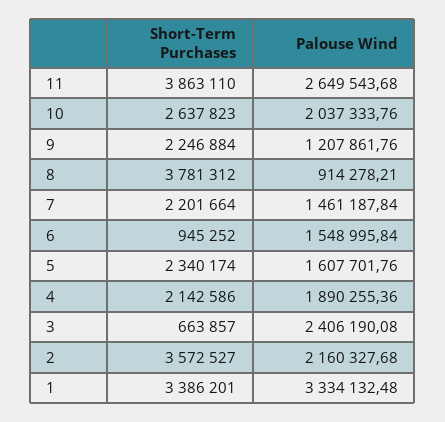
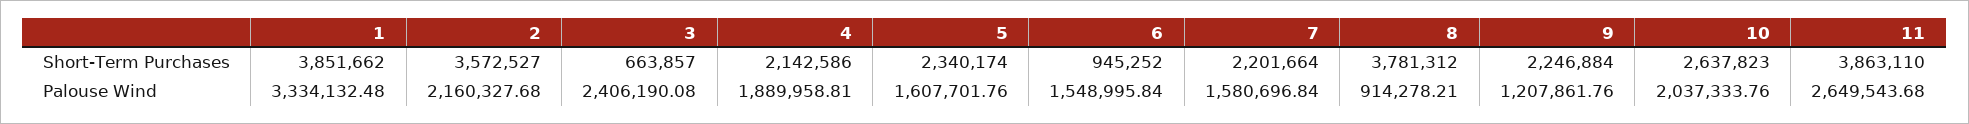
  {
    "Short-Term Purchases": {
      "11": 3863110,
      "10": 2637823,
      "9": 2246884,
      "8": 3781312,
      "7": 2201664,
      "6": 945252,
      "5": 2340174,
      "4": 2142586,
      "3": 663857,
      "2": 3572527,
-     "1": 3386201
+     "1": 3851662
    },
    "Palouse Wind": {
      "11": 2649543.68,
      "10": 2037333.76,
      "9": 1207861.76,
      "8": 914278.21,
-     "7": 1461187.84,
+     "7": 1580696.84,
      "6": 1548995.84,
      "5": 1607701.76,
-     "4": 1890255.36,
+     "4": 1889958.81,
      "3": 2406190.08,
      "2": 2160327.68,
      "1": 3334132.48
    }
  }

